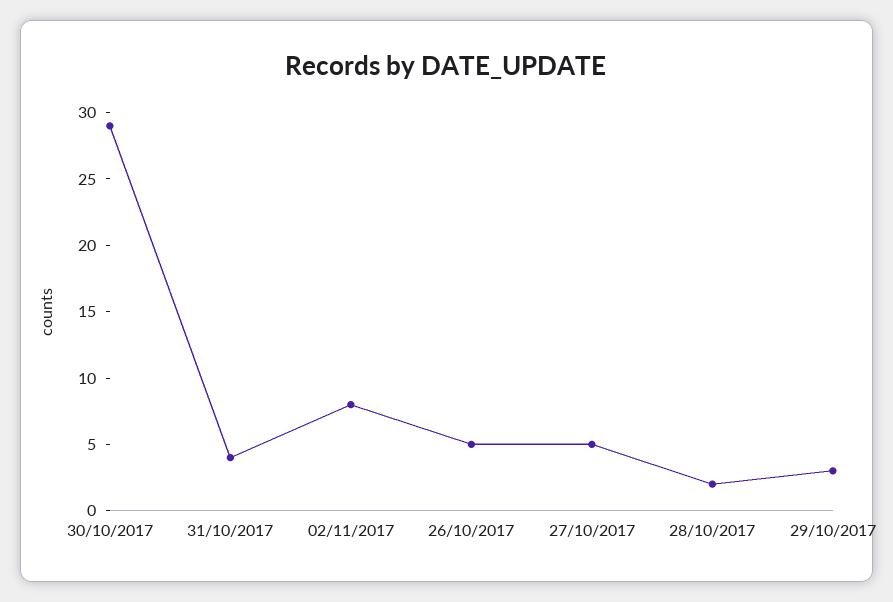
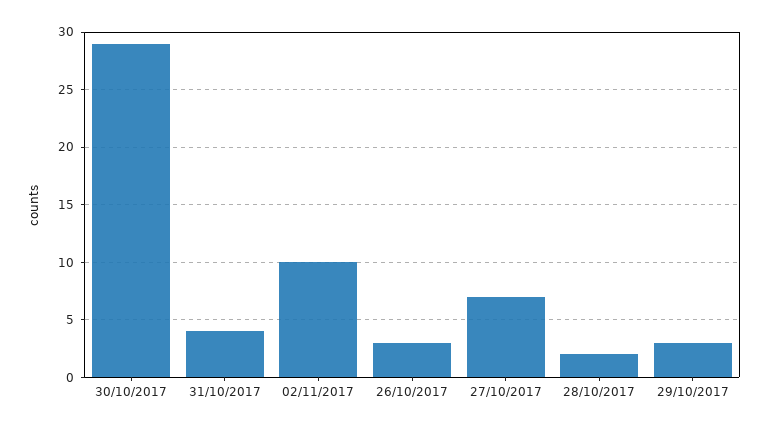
  {
    "30/10/2017": 29,
    "31/10/2017": 4,
-   "02/11/2017": 8,
+   "02/11/2017": 10,
-   "26/10/2017": 5,
+   "26/10/2017": 3,
-   "27/10/2017": 5,
+   "27/10/2017": 7,
    "28/10/2017": 2,
    "29/10/2017": 3
  }

